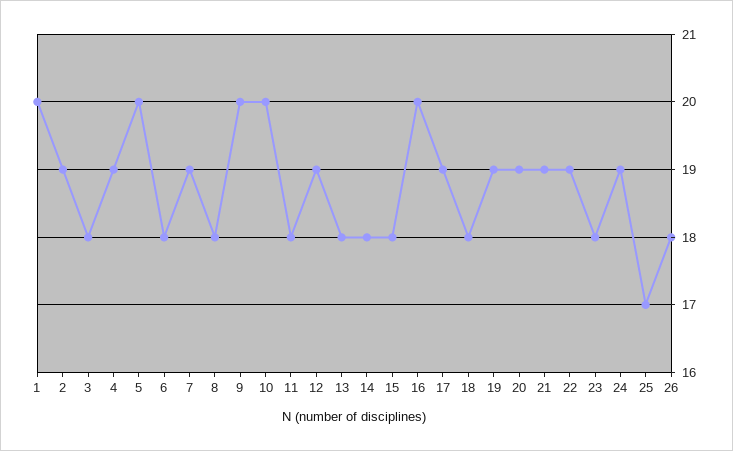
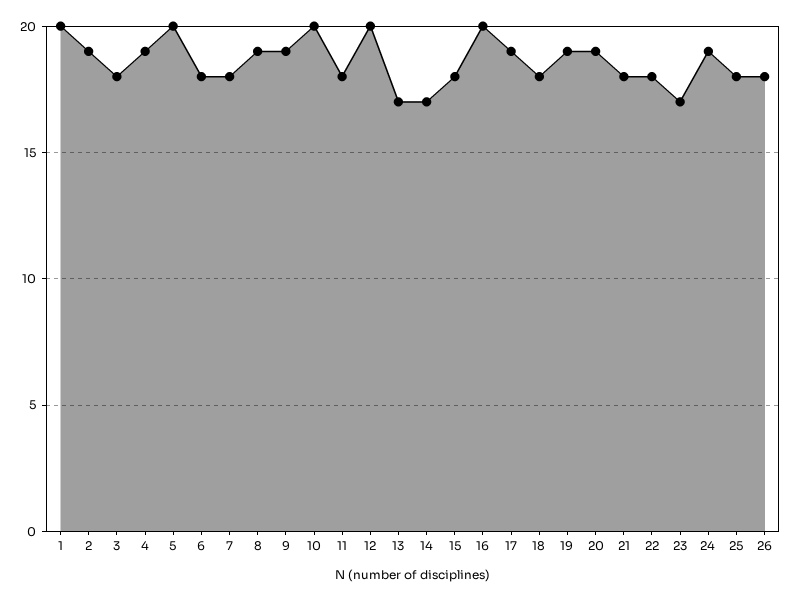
  {
    "1": 20,
    "2": 19,
    "3": 18,
    "4": 19,
    "5": 20,
    "6": 18,
-   "7": 19,
+   "7": 18,
-   "8": 18,
+   "8": 19,
-   "9": 20,
+   "9": 19,
    "10": 20,
    "11": 18,
-   "12": 19,
+   "12": 20,
-   "13": 18,
+   "13": 17,
-   "14": 18,
+   "14": 17,
    "15": 18,
    "16": 20,
    "17": 19,
    "18": 18,
    "19": 19,
    "20": 19,
-   "21": 19,
+   "21": 18,
-   "22": 19,
+   "22": 18,
-   "23": 18,
+   "23": 17,
    "24": 19,
-   "25": 17,
+   "25": 18,
    "26": 18
  }

